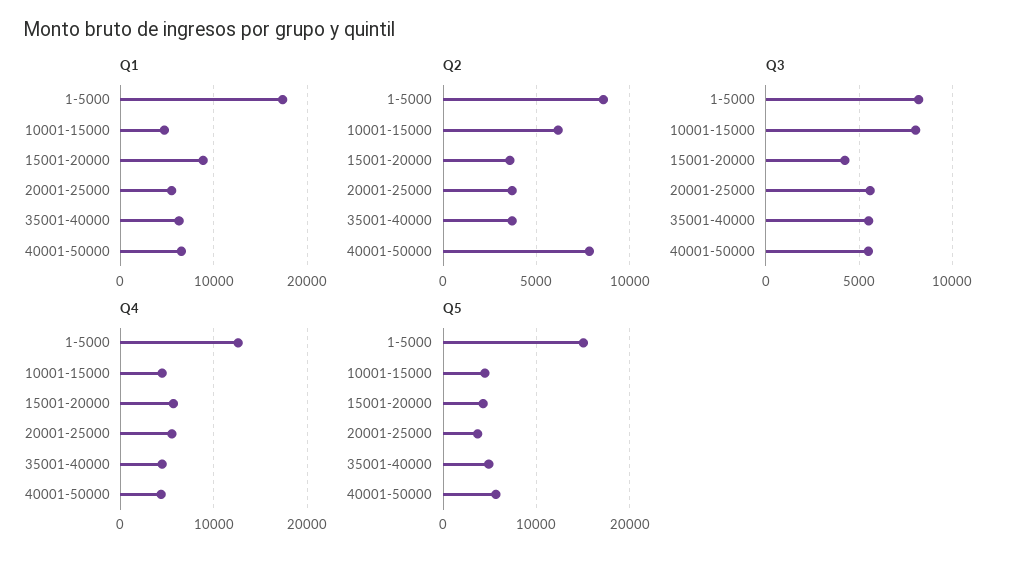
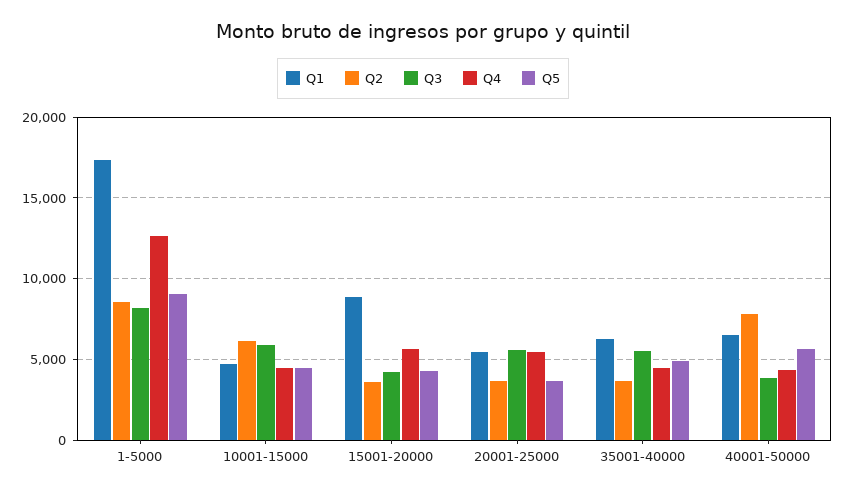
  {
    "Q1": {
      "1-5000": 17500,
      "10001-15000": 4500,
      "15001-20000": 9000,
      "20001-25000": 5500,
      "35001-40000": 6500,
      "40001-50000": 6500
    },
    "Q2": {
      "1-5000": 8500,
      "10001-15000": 6000,
      "15001-20000": 3500,
      "20001-25000": 3500,
      "35001-40000": 3500,
      "40001-50000": 8000
    },
    "Q3": {
      "1-5000": 8000,
-     "10001-15000": 8000,
+     "10001-15000": 6000,
      "15001-20000": 4000,
      "20001-25000": 5500,
      "35001-40000": 5500,
-     "40001-50000": 5500
+     "40001-50000": 4000
    },
    "Q4": {
      "1-5000": 12500,
      "10001-15000": 4500,
      "15001-20000": 5500,
      "20001-25000": 5500,
      "35001-40000": 4500,
      "40001-50000": 4500
    },
    "Q5": {
-     "1-5000": 15000,
+     "1-5000": 9000,
      "10001-15000": 4500,
      "15001-20000": 4500,
      "20001-25000": 3500,
      "35001-40000": 5000,
      "40001-50000": 5500
    }
  }

